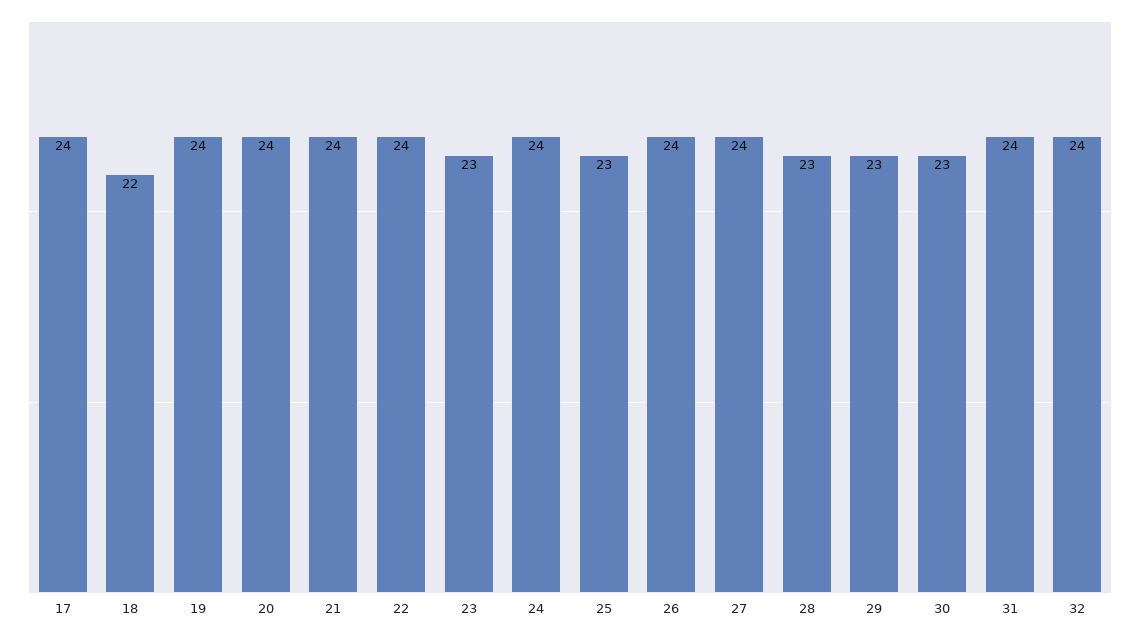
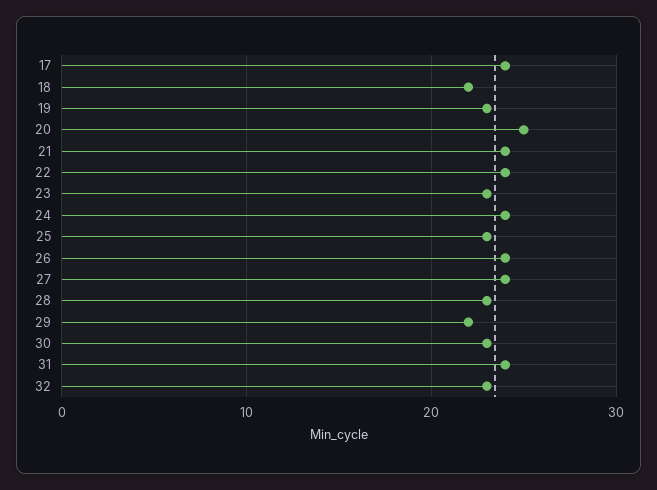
  {
    "17": 24,
    "18": 22,
-   "19": 24,
+   "19": 23,
-   "20": 24,
+   "20": 25,
    "21": 24,
    "22": 24,
    "23": 23,
    "24": 24,
    "25": 23,
    "26": 24,
    "27": 24,
    "28": 23,
-   "29": 23,
+   "29": 22,
    "30": 23,
    "31": 24,
-   "32": 24
+   "32": 23
  }

